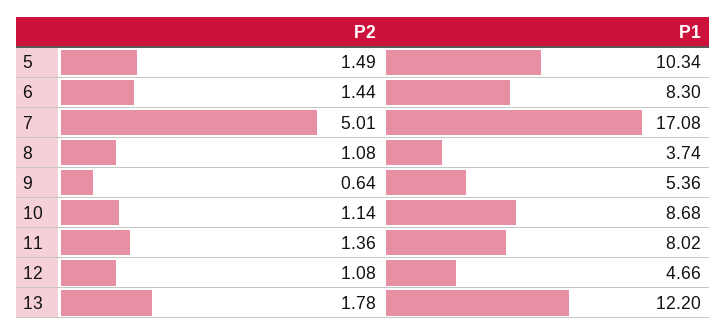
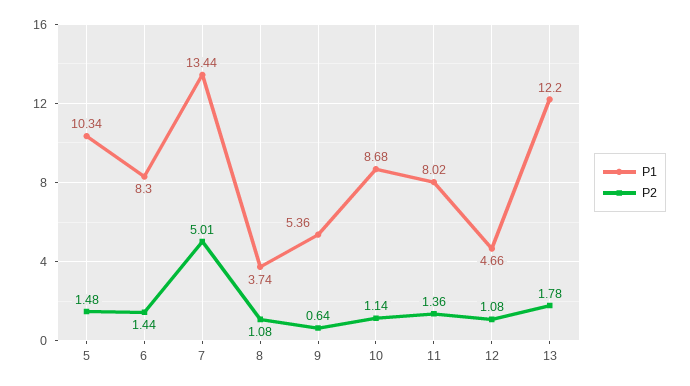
  {
    "P2": {
-     "5": 1.49,
+     "5": 1.48,
      "6": 1.44,
      "7": 5.01,
      "8": 1.08,
      "9": 0.64,
      "10": 1.14,
      "11": 1.36,
      "12": 1.08,
      "13": 1.78
    },
    "P1": {
      "5": 10.34,
      "6": 8.3,
-     "7": 17.08,
+     "7": 13.44,
      "8": 3.74,
      "9": 5.36,
      "10": 8.68,
      "11": 8.02,
      "12": 4.66,
      "13": 12.2
    }
  }

